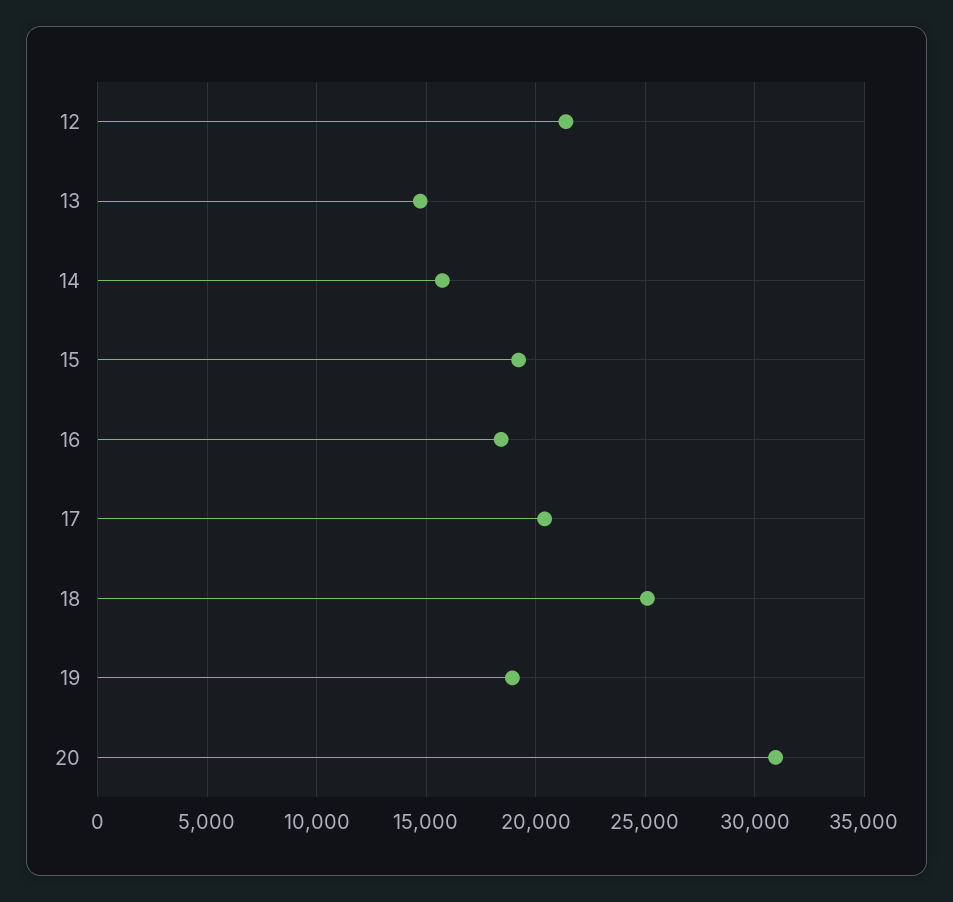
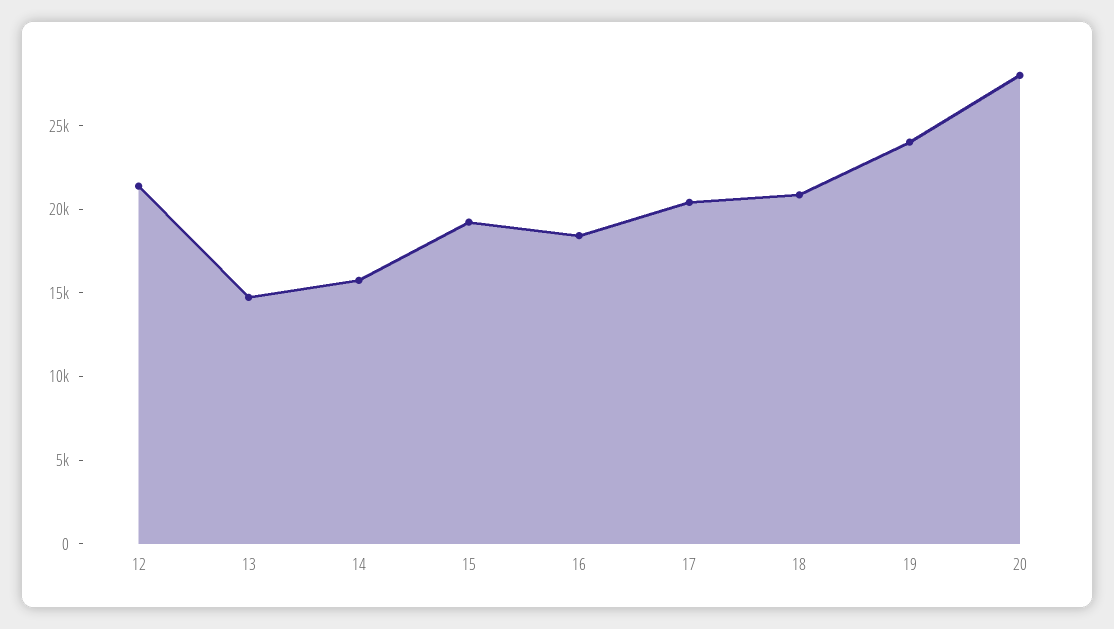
  {
    "12": 21500,
    "13": 14500,
    "14": 15500,
    "15": 19000,
    "16": 18500,
    "17": 20500,
-   "18": 25000,
+   "18": 21000,
-   "19": 19000,
+   "19": 24000,
-   "20": 31000
+   "20": 28000
  }

